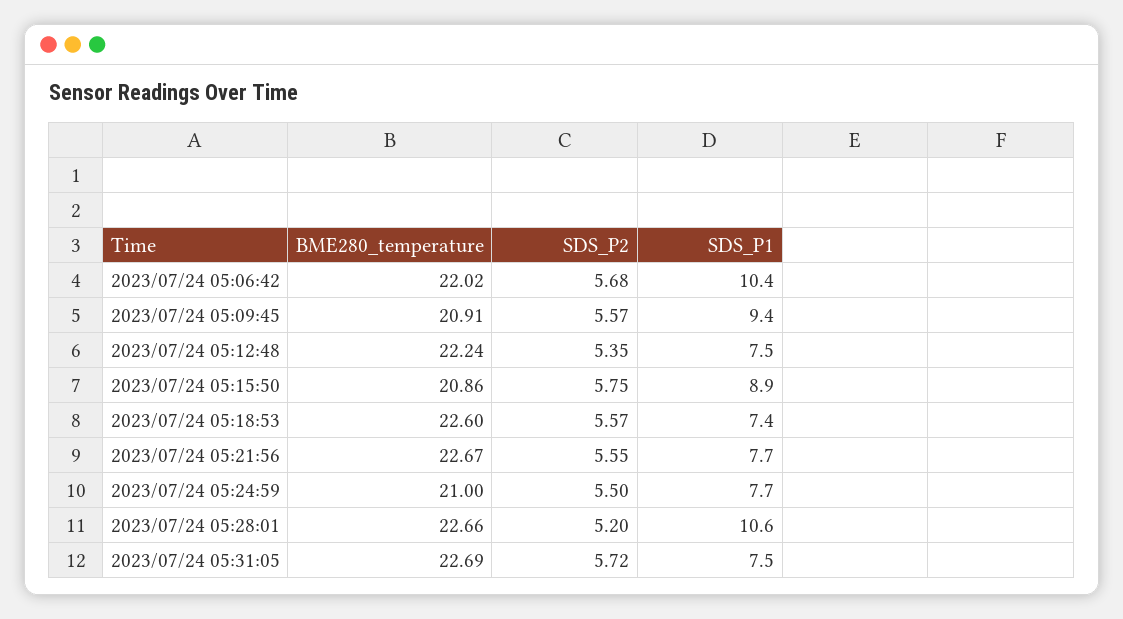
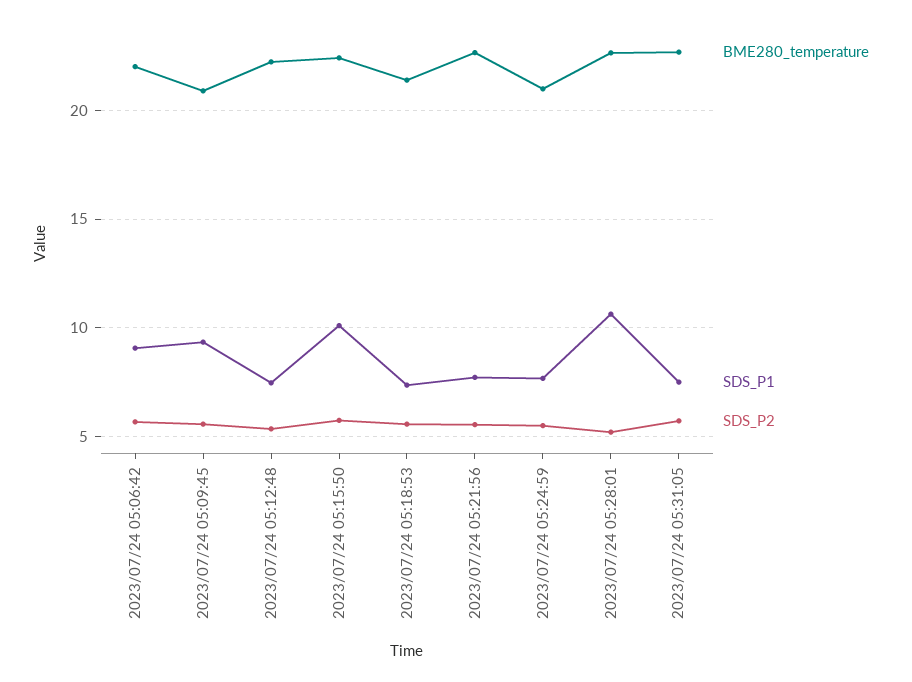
  {
    "BME280_temperature": {
      "2023/07/24 05:06:42": 22.02,
      "2023/07/24 05:09:45": 20.91,
      "2023/07/24 05:12:48": 22.24,
-     "2023/07/24 05:15:50": 20.86,
+     "2023/07/24 05:15:50": 22.5,
-     "2023/07/24 05:18:53": 22.6,
+     "2023/07/24 05:18:53": 21.5,
      "2023/07/24 05:21:56": 22.67,
      "2023/07/24 05:24:59": 21,
      "2023/07/24 05:28:01": 22.66,
      "2023/07/24 05:31:05": 22.69
    },
    "SDS_P2": {
      "2023/07/24 05:06:42": 5.68,
      "2023/07/24 05:09:45": 5.57,
      "2023/07/24 05:12:48": 5.35,
      "2023/07/24 05:15:50": 5.75,
      "2023/07/24 05:18:53": 5.57,
      "2023/07/24 05:21:56": 5.55,
      "2023/07/24 05:24:59": 5.5,
      "2023/07/24 05:28:01": 5.2,
      "2023/07/24 05:31:05": 5.72
    },
    "SDS_P1": {
-     "2023/07/24 05:06:42": 10.4,
+     "2023/07/24 05:06:42": 9,
      "2023/07/24 05:09:45": 9.4,
      "2023/07/24 05:12:48": 7.5,
-     "2023/07/24 05:15:50": 8.9,
+     "2023/07/24 05:15:50": 10,
      "2023/07/24 05:18:53": 7.4,
      "2023/07/24 05:21:56": 7.7,
      "2023/07/24 05:24:59": 7.7,
      "2023/07/24 05:28:01": 10.6,
      "2023/07/24 05:31:05": 7.5
    }
  }

